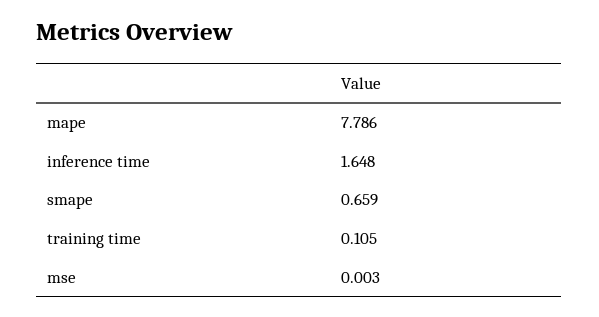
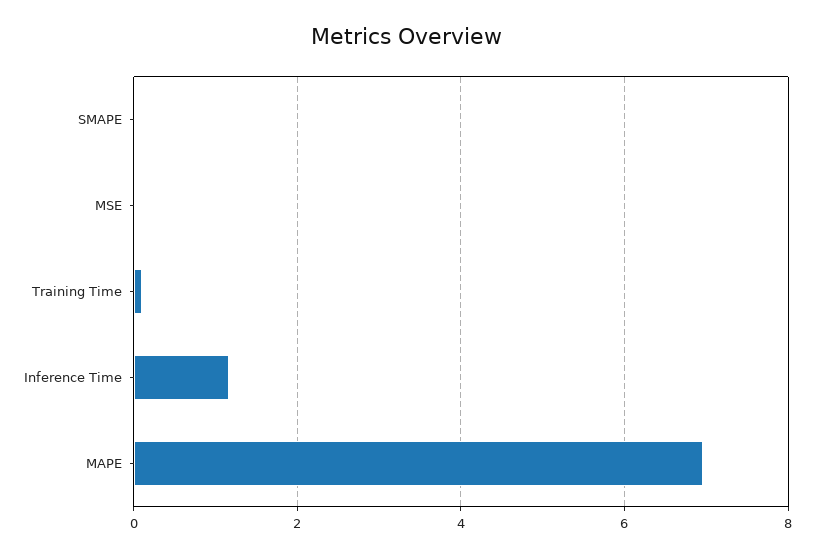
  {
-   "mape": 7.786,
+   "mape": 7,
-   "inference time": 1.648,
+   "inference time": 1.2,
-   "smape": 0.659,
+   "smape": 0,
    "training time": 0.105,
    "mse": 0.003
  }

